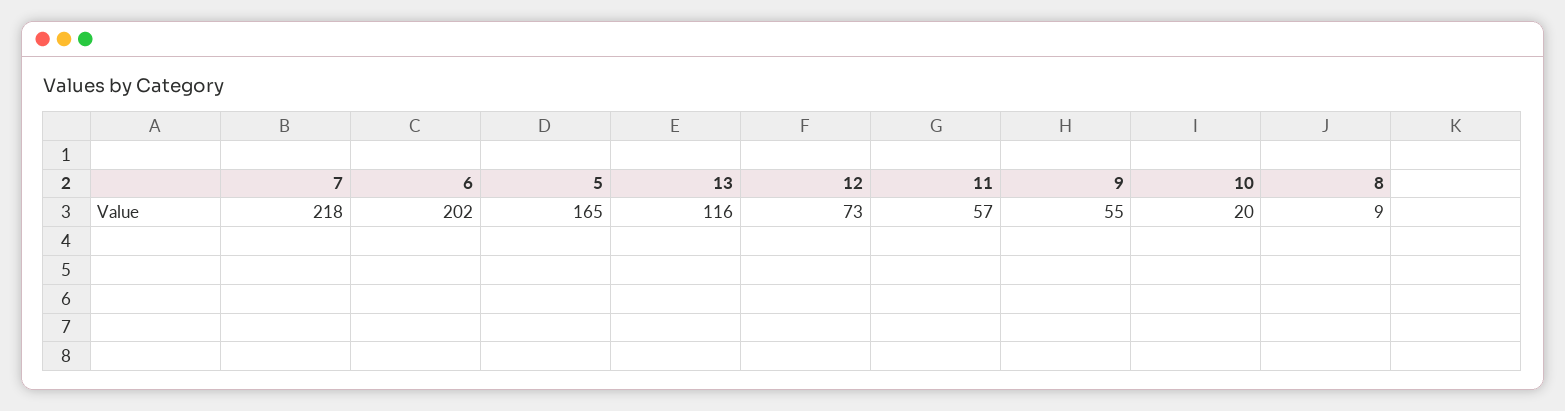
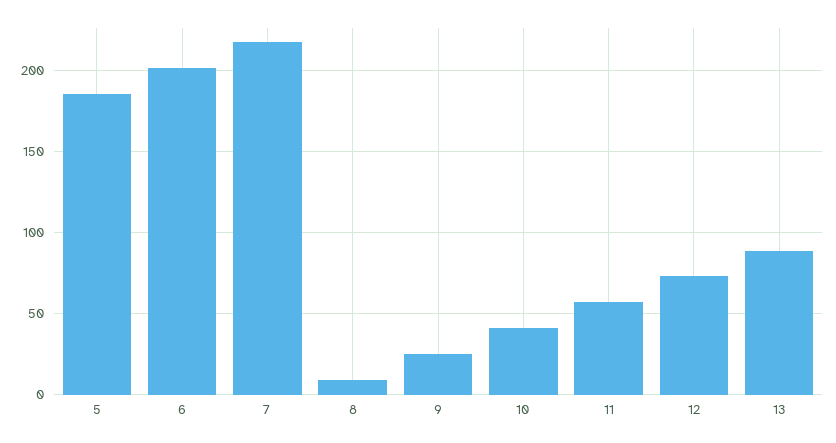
  {
    "7": 218,
    "6": 202,
-   "5": 165,
+   "5": 185,
-   "13": 116,
+   "13": 90,
    "12": 73,
    "11": 57,
-   "9": 55,
+   "9": 25,
-   "10": 20,
+   "10": 40,
    "8": 9
  }

